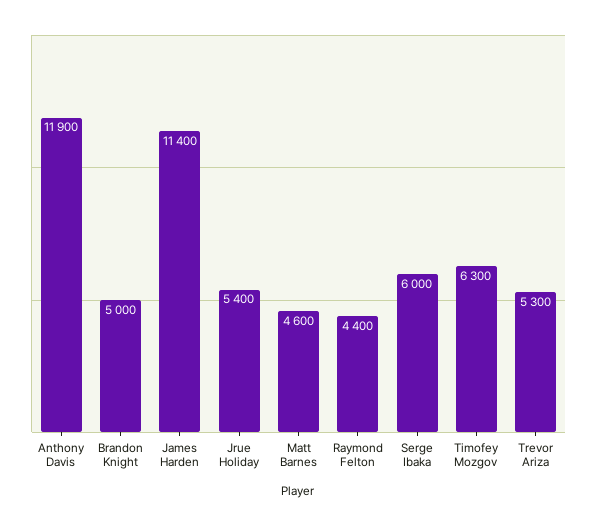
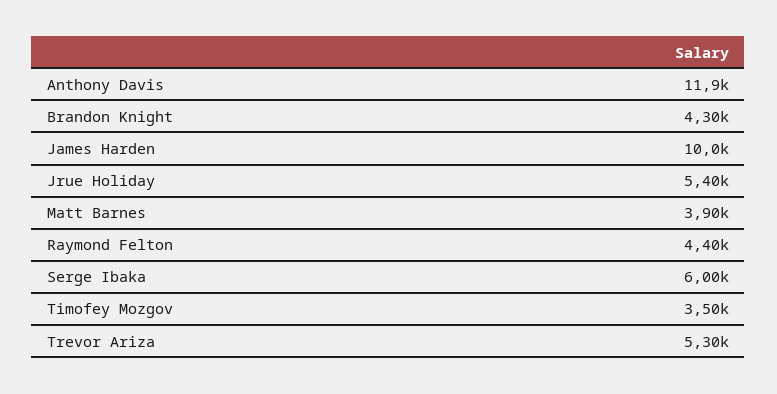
  {
    "Anthony Davis": 11900,
-   "Brandon Knight": 5000,
+   "Brandon Knight": 4300,
-   "James Harden": 11400,
+   "James Harden": 10000,
    "Jrue Holiday": 5400,
-   "Matt Barnes": 4600,
+   "Matt Barnes": 3900,
    "Raymond Felton": 4400,
    "Serge Ibaka": 6000,
-   "Timofey Mozgov": 6300,
+   "Timofey Mozgov": 3500,
    "Trevor Ariza": 5300
  }

